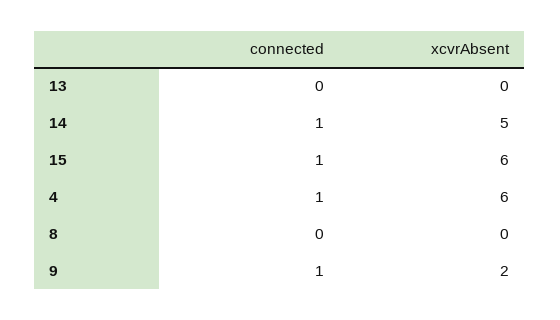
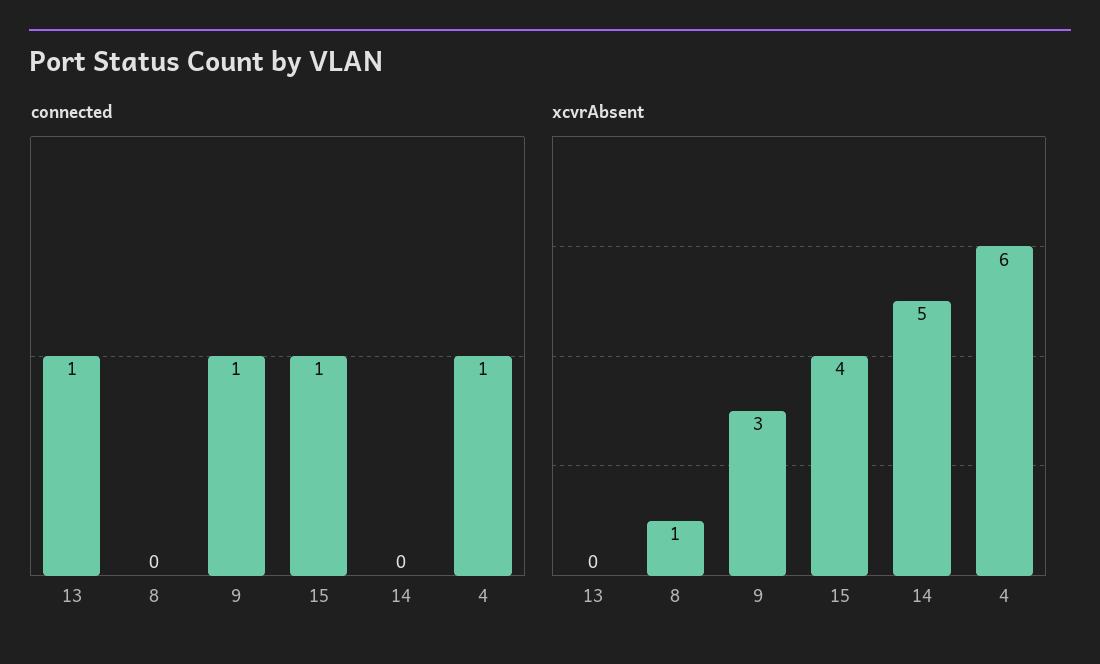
  {
    "connected": {
-     "13": 0,
+     "13": 1,
-     "14": 1,
+     "14": 0,
      "15": 1,
      "4": 1,
      "8": 0,
      "9": 1
    },
    "xcvrAbsent": {
      "13": 0,
      "14": 5,
-     "15": 6,
+     "15": 4,
      "4": 6,
-     "8": 0,
+     "8": 1,
-     "9": 2
+     "9": 3
    }
  }

